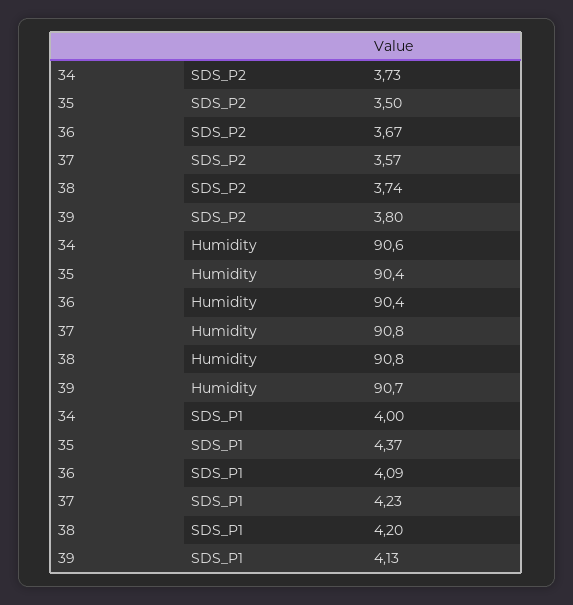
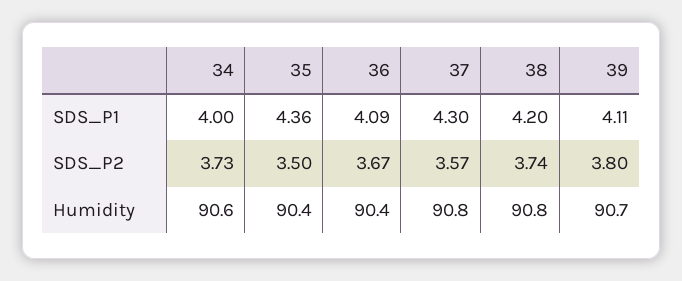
  {
    "34": {
      "SDS_P2": 3.73,
      "Humidity": 90.6,
      "SDS_P1": 4
    },
    "35": {
      "SDS_P2": 3.5,
      "Humidity": 90.4,
-     "SDS_P1": 4.37
+     "SDS_P1": 4.36
    },
    "36": {
      "SDS_P2": 3.67,
      "Humidity": 90.4,
      "SDS_P1": 4.09
    },
    "37": {
      "SDS_P2": 3.57,
      "Humidity": 90.8,
-     "SDS_P1": 4.23
+     "SDS_P1": 4.3
    },
    "38": {
      "SDS_P2": 3.74,
      "Humidity": 90.8,
      "SDS_P1": 4.2
    },
    "39": {
      "SDS_P2": 3.8,
      "Humidity": 90.7,
-     "SDS_P1": 4.13
+     "SDS_P1": 4.11
    }
  }

